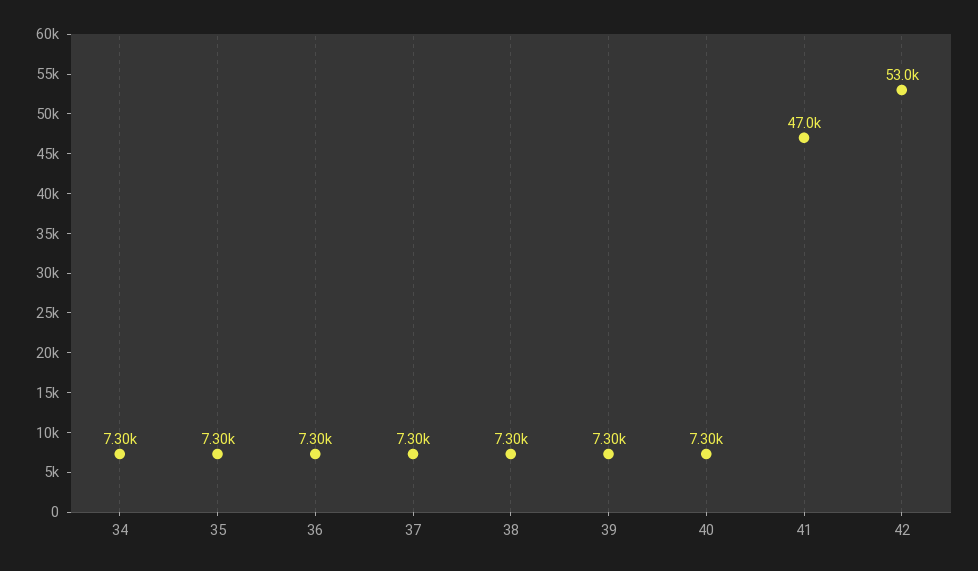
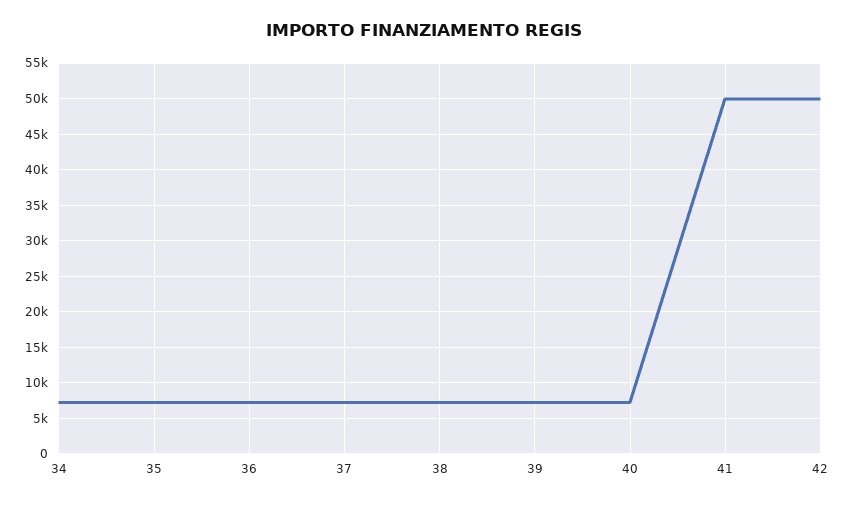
  {
    "34": 7300,
    "35": 7300,
    "36": 7300,
    "37": 7300,
    "38": 7300,
    "39": 7300,
    "40": 7300,
-   "41": 47000,
+   "41": 50000,
-   "42": 53000
+   "42": 50000
  }

